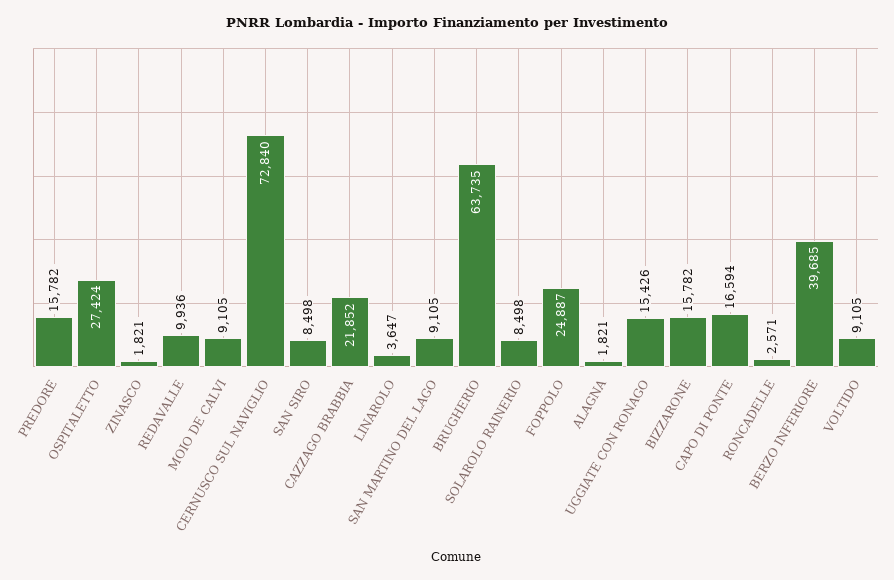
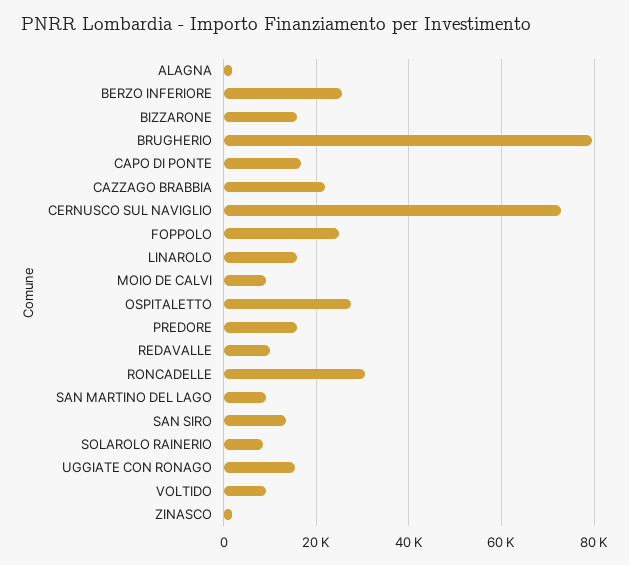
  {
    "PREDORE": 15782,
    "OSPITALETTO": 27424,
    "ZINASCO": 1821,
    "REDAVALLE": 9936,
    "MOIO DE CALVI": 9105,
    "CERNUSCO SUL NAVIGLIO": 72840,
-   "SAN SIRO": 8498,
+   "SAN SIRO": 14000,
    "CAZZAGO BRABBIA": 21852,
-   "LINAROLO": 3647,
+   "LINAROLO": 16000,
    "SAN MARTINO DEL LAGO": 9105,
-   "BRUGHERIO": 63735,
+   "BRUGHERIO": 80000,
    "SOLAROLO RAINERIO": 8498,
    "FOPPOLO": 24887,
    "ALAGNA": 1821,
    "UGGIATE CON RONAGO": 15426,
    "BIZZARONE": 15782,
    "CAPO DI PONTE": 16594,
-   "RONCADELLE": 2571,
+   "RONCADELLE": 30000,
-   "BERZO INFERIORE": 39685,
+   "BERZO INFERIORE": 26000,
    "VOLTIDO": 9105
  }

